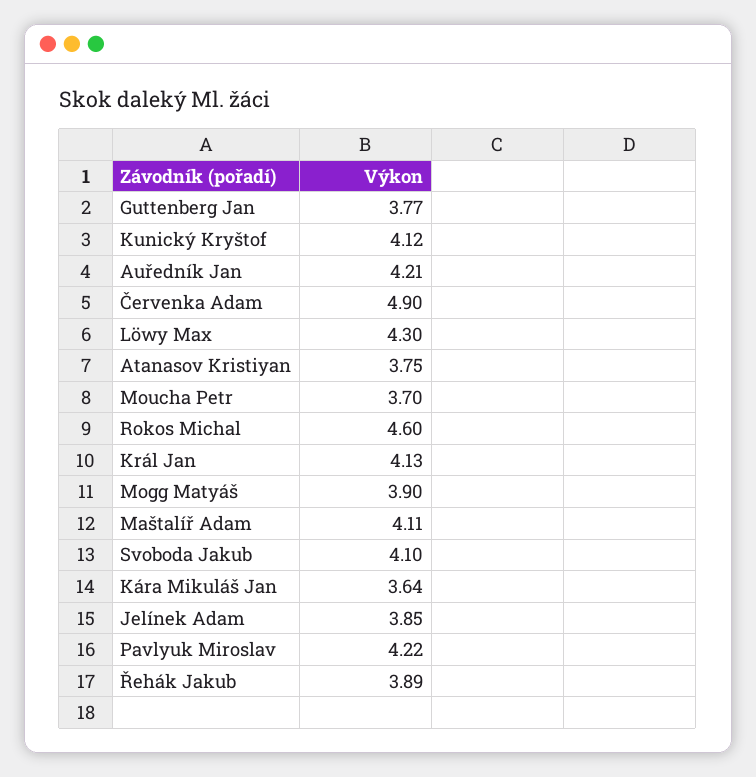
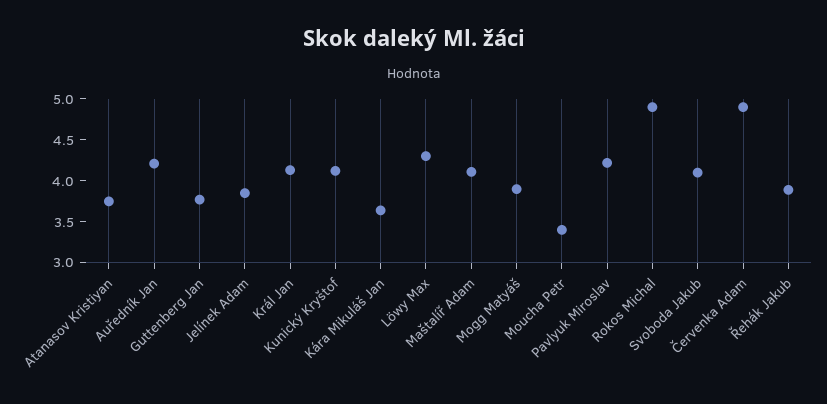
  {
    "Guttenberg Jan": 3.77,
    "Kunický Kryštof": 4.12,
    "Auředník Jan": 4.21,
    "Červenka Adam": 4.9,
    "Löwy Max": 4.3,
    "Atanasov Kristiyan": 3.75,
-   "Moucha Petr": 3.7,
+   "Moucha Petr": 3.4,
-   "Rokos Michal": 4.6,
+   "Rokos Michal": 4.9,
    "Král Jan": 4.13,
    "Mogg Matyáš": 3.9,
    "Maštalíř Adam": 4.11,
    "Svoboda Jakub": 4.1,
    "Kára Mikuláš Jan": 3.64,
    "Jelínek Adam": 3.85,
    "Pavlyuk Miroslav": 4.22,
    "Řehák Jakub": 3.89
  }

